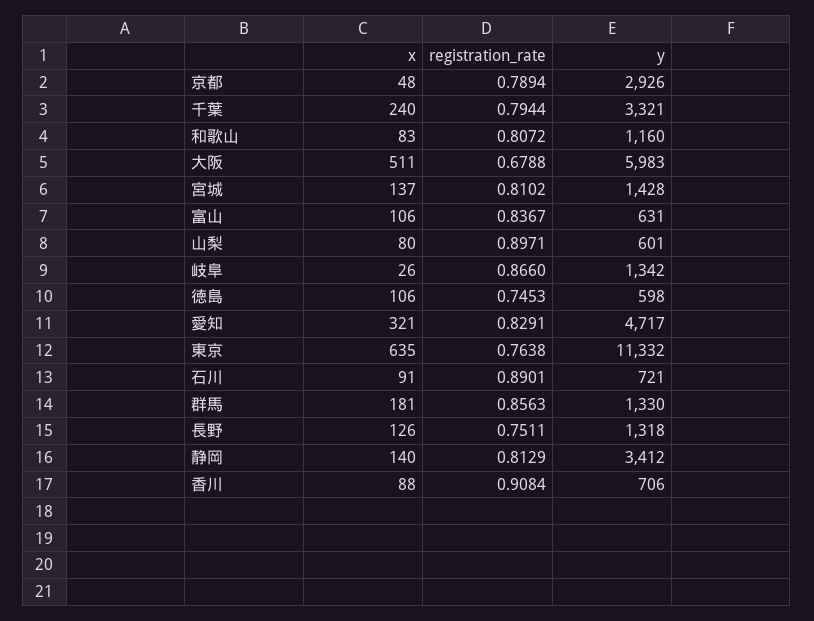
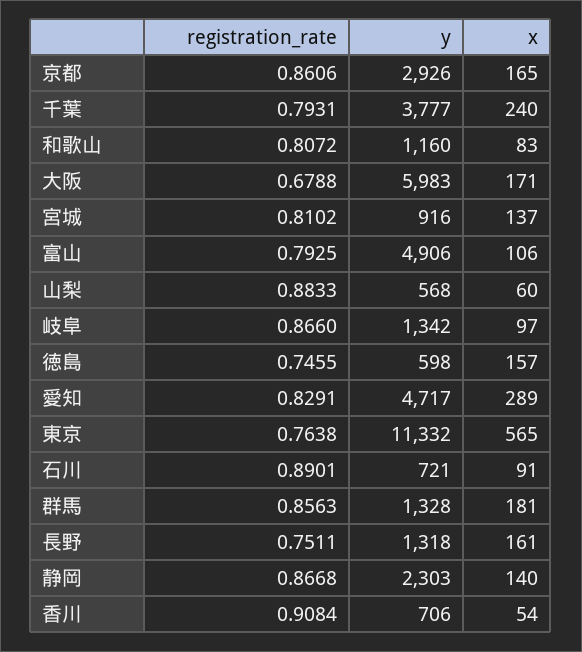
  {
    "x": {
-     "京都": 48,
+     "京都": 165,
      "千葉": 240,
      "和歌山": 83,
-     "大阪": 511,
+     "大阪": 171,
      "宮城": 137,
      "富山": 106,
-     "山梨": 80,
+     "山梨": 60,
-     "岐阜": 26,
+     "岐阜": 97,
-     "徳島": 106,
+     "徳島": 157,
-     "愛知": 321,
+     "愛知": 289,
-     "東京": 635,
+     "東京": 565,
      "石川": 91,
      "群馬": 181,
-     "長野": 126,
+     "長野": 161,
      "静岡": 140,
-     "香川": 88
+     "香川": 54
    },
    "registration_rate": {
-     "京都": 0.7894,
+     "京都": 0.8606,
-     "千葉": 0.7944,
+     "千葉": 0.7931,
      "和歌山": 0.8072,
      "大阪": 0.6788,
      "宮城": 0.8102,
-     "富山": 0.8367,
+     "富山": 0.7925,
-     "山梨": 0.8971,
+     "山梨": 0.8833,
      "岐阜": 0.866,
-     "徳島": 0.7453,
+     "徳島": 0.7455,
      "愛知": 0.8291,
      "東京": 0.7638,
      "石川": 0.8901,
      "群馬": 0.8563,
      "長野": 0.7511,
-     "静岡": 0.8129,
+     "静岡": 0.8668,
      "香川": 0.9084
    },
    "y": {
      "京都": 2926,
-     "千葉": 3321,
+     "千葉": 3777,
      "和歌山": 1160,
      "大阪": 5983,
-     "宮城": 1428,
+     "宮城": 916,
-     "富山": 631,
+     "富山": 4906,
-     "山梨": 601,
+     "山梨": 568,
      "岐阜": 1342,
      "徳島": 598,
      "愛知": 4717,
      "東京": 11332,
      "石川": 721,
-     "群馬": 1330,
+     "群馬": 1328,
      "長野": 1318,
-     "静岡": 3412,
+     "静岡": 2303,
      "香川": 706
    }
  }

